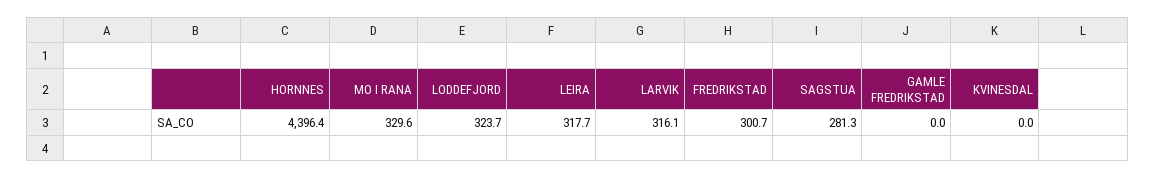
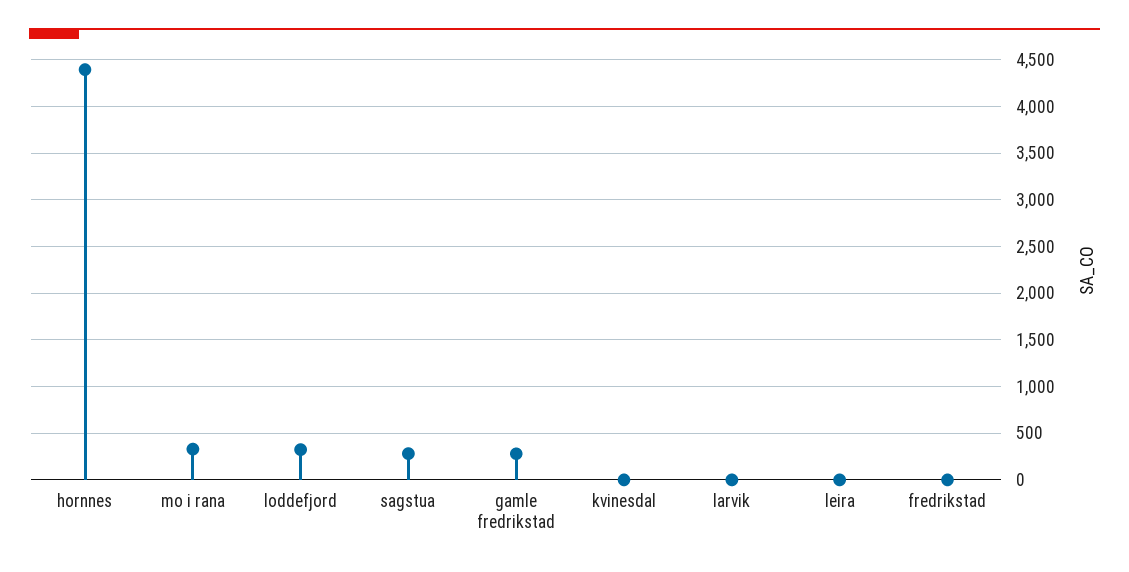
  {
    "HORNNES": 4396.4,
    "MO I RANA": 329.6,
    "LODDEFJORD": 323.7,
-   "LEIRA": 317.7,
+   "LEIRA": 0,
-   "LARVIK": 316.1,
+   "LARVIK": 0,
-   "FREDRIKSTAD": 300.7,
+   "FREDRIKSTAD": 0,
    "SAGSTUA": 281.3,
-   "GAMLE FREDRIKSTAD": 0,
+   "GAMLE FREDRIKSTAD": 300,
    "KVINESDAL": 0
  }

